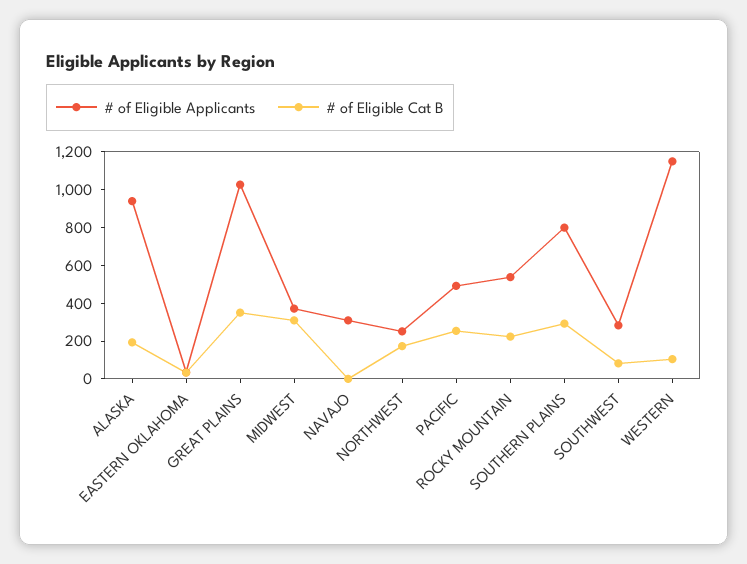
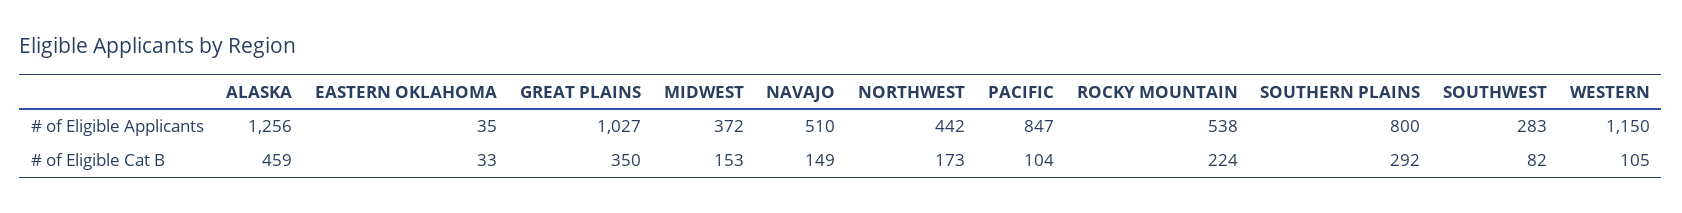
  {
    "# of Eligible Applicants": {
-     "ALASKA": 950,
+     "ALASKA": 1256,
      "EASTERN OKLAHOMA": 35,
      "GREAT PLAINS": 1027,
      "MIDWEST": 372,
-     "NAVAJO": 300,
+     "NAVAJO": 510,
-     "NORTHWEST": 250,
+     "NORTHWEST": 442,
-     "PACIFIC": 500,
+     "PACIFIC": 847,
      "ROCKY MOUNTAIN": 538,
      "SOUTHERN PLAINS": 800,
      "SOUTHWEST": 283,
      "WESTERN": 1150
    },
    "# of Eligible Cat B": {
-     "ALASKA": 200,
+     "ALASKA": 459,
      "EASTERN OKLAHOMA": 33,
      "GREAT PLAINS": 350,
-     "MIDWEST": 300,
+     "MIDWEST": 153,
-     "NAVAJO": 0,
+     "NAVAJO": 149,
      "NORTHWEST": 173,
-     "PACIFIC": 250,
+     "PACIFIC": 104,
      "ROCKY MOUNTAIN": 224,
      "SOUTHERN PLAINS": 292,
      "SOUTHWEST": 82,
      "WESTERN": 105
    }
  }

